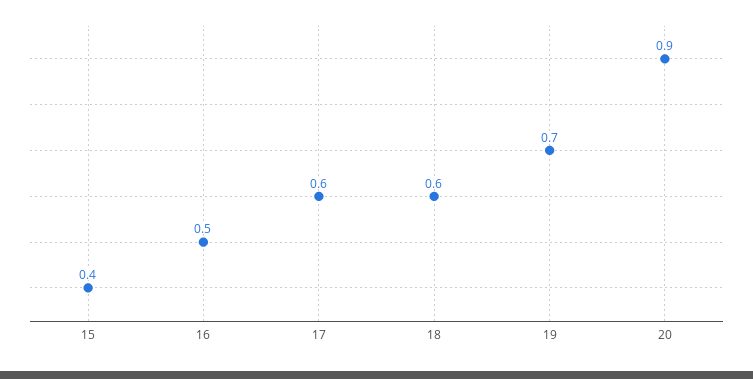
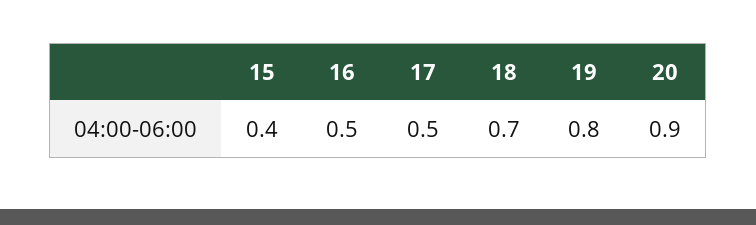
  {
    "15": 0.4,
    "16": 0.5,
-   "17": 0.6,
+   "17": 0.5,
-   "18": 0.6,
+   "18": 0.7,
-   "19": 0.7,
+   "19": 0.8,
    "20": 0.9
  }

